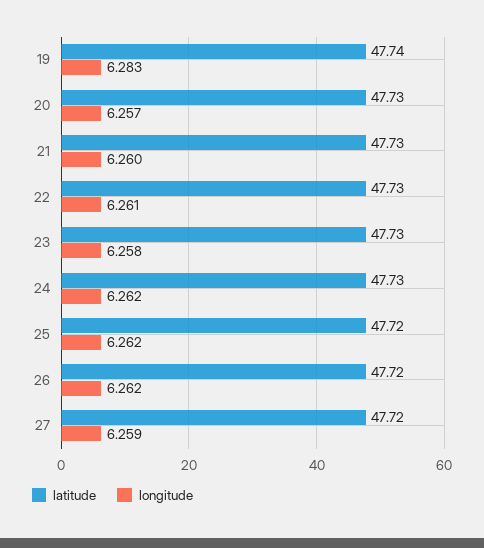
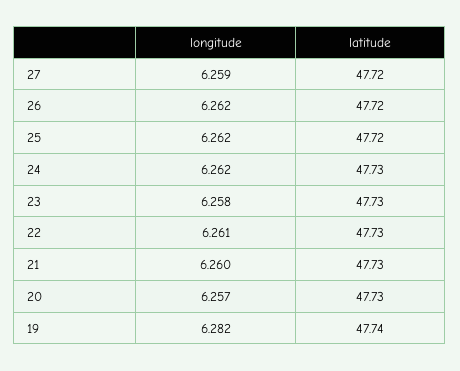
  {
    "latitude": {
      "19": 47.74,
      "20": 47.73,
      "21": 47.73,
      "22": 47.73,
      "23": 47.73,
      "24": 47.73,
      "25": 47.72,
      "26": 47.72,
      "27": 47.72
    },
    "longitude": {
-     "19": 6.283,
+     "19": 6.282,
      "20": 6.257,
      "21": 6.26,
      "22": 6.261,
      "23": 6.258,
      "24": 6.262,
      "25": 6.262,
      "26": 6.262,
      "27": 6.259
    }
  }

